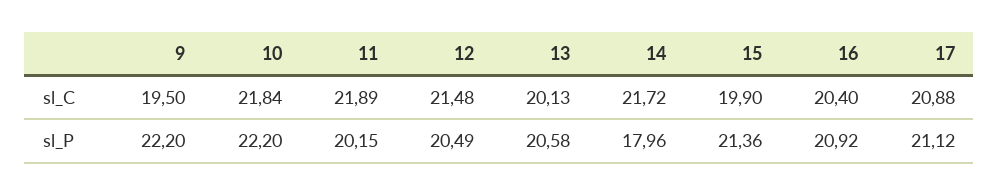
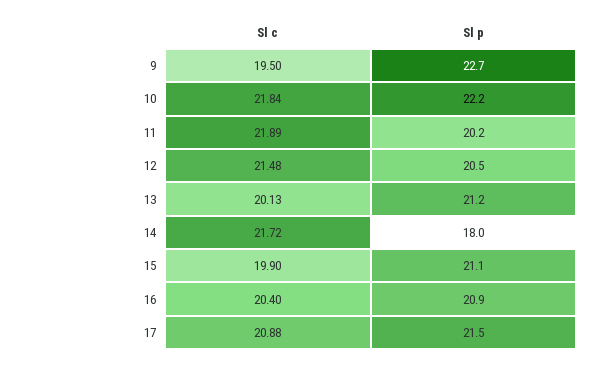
  {
    "9": {
      "sl_C": 19.5,
-     "sl_P": 22.2
+     "sl_P": 22.7
    },
    "10": {
      "sl_C": 21.84,
      "sl_P": 22.2
    },
    "11": {
      "sl_C": 21.89,
      "sl_P": 20.15
    },
    "12": {
      "sl_C": 21.48,
      "sl_P": 20.49
    },
    "13": {
      "sl_C": 20.13,
-     "sl_P": 20.58
+     "sl_P": 21.2
    },
    "14": {
      "sl_C": 21.72,
      "sl_P": 17.96
    },
    "15": {
      "sl_C": 19.9,
-     "sl_P": 21.36
+     "sl_P": 21.1
    },
    "16": {
      "sl_C": 20.4,
      "sl_P": 20.92
    },
    "17": {
      "sl_C": 20.88,
-     "sl_P": 21.12
+     "sl_P": 21.5
    }
  }

